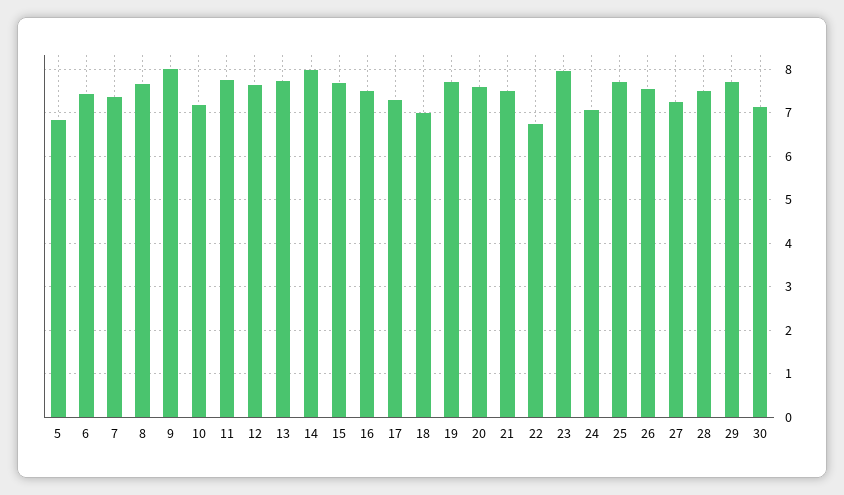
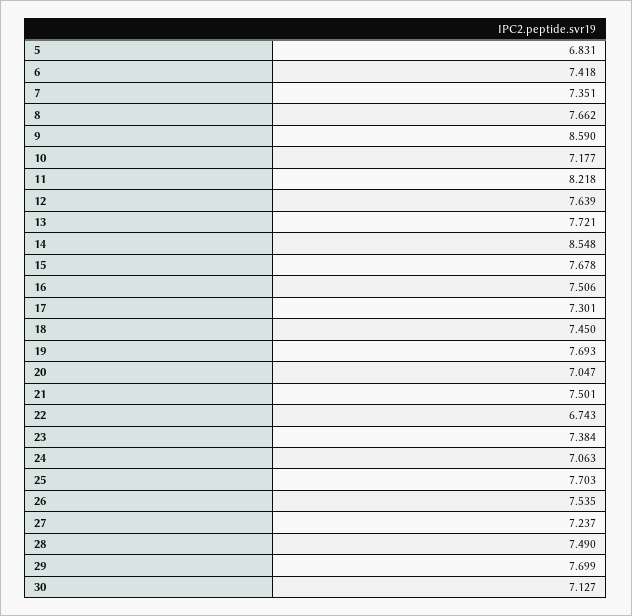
  {
    "5": 6.831,
    "6": 7.418,
    "7": 7.351,
    "8": 7.662,
-   "9": 8,
+   "9": 8.59,
    "10": 7.177,
-   "11": 7.8,
+   "11": 8.218,
    "12": 7.639,
    "13": 7.721,
-   "14": 8,
+   "14": 8.548,
    "15": 7.678,
    "16": 7.506,
    "17": 7.301,
-   "18": 7,
+   "18": 7.45,
    "19": 7.693,
-   "20": 7.6,
+   "20": 7.047,
    "21": 7.501,
    "22": 6.743,
-   "23": 8,
+   "23": 7.384,
    "24": 7.063,
    "25": 7.703,
    "26": 7.535,
    "27": 7.237,
    "28": 7.49,
    "29": 7.699,
    "30": 7.127
  }

